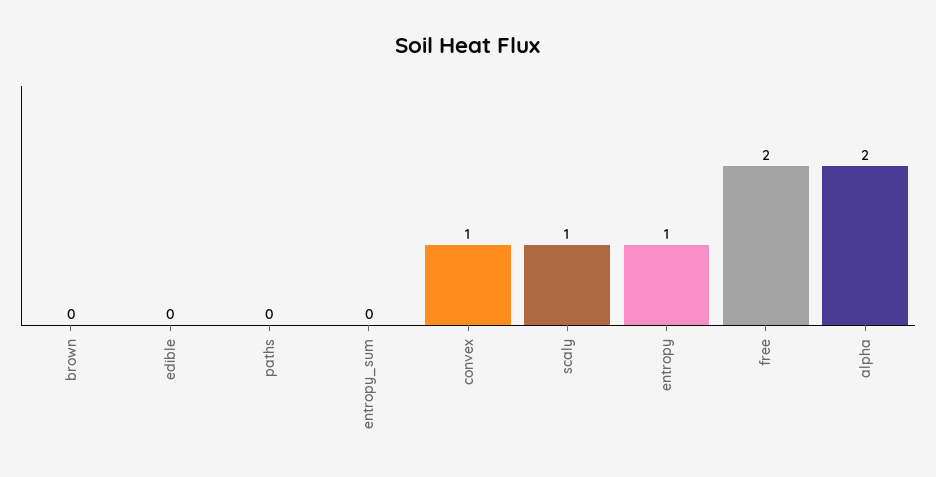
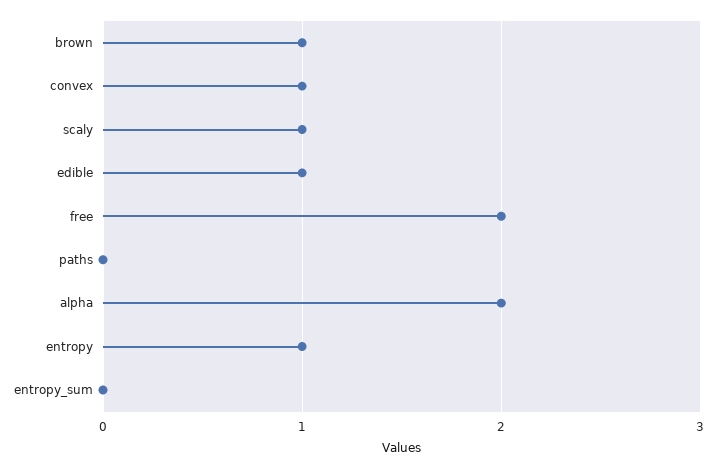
  {
-   "brown": 0,
+   "brown": 1,
-   "edible": 0,
+   "edible": 1,
    "paths": 0,
    "entropy_sum": 0,
    "convex": 1,
    "scaly": 1,
    "entropy": 1,
    "free": 2,
    "alpha": 2
  }

